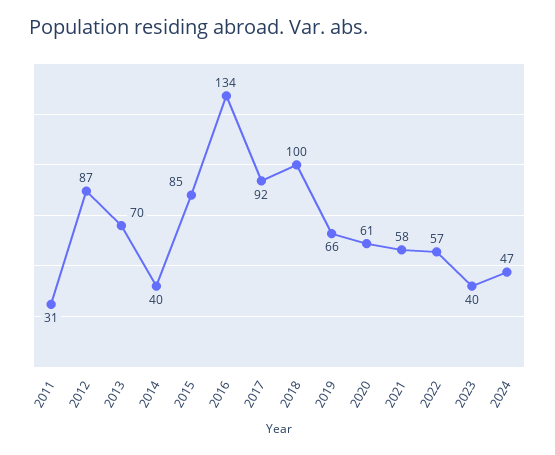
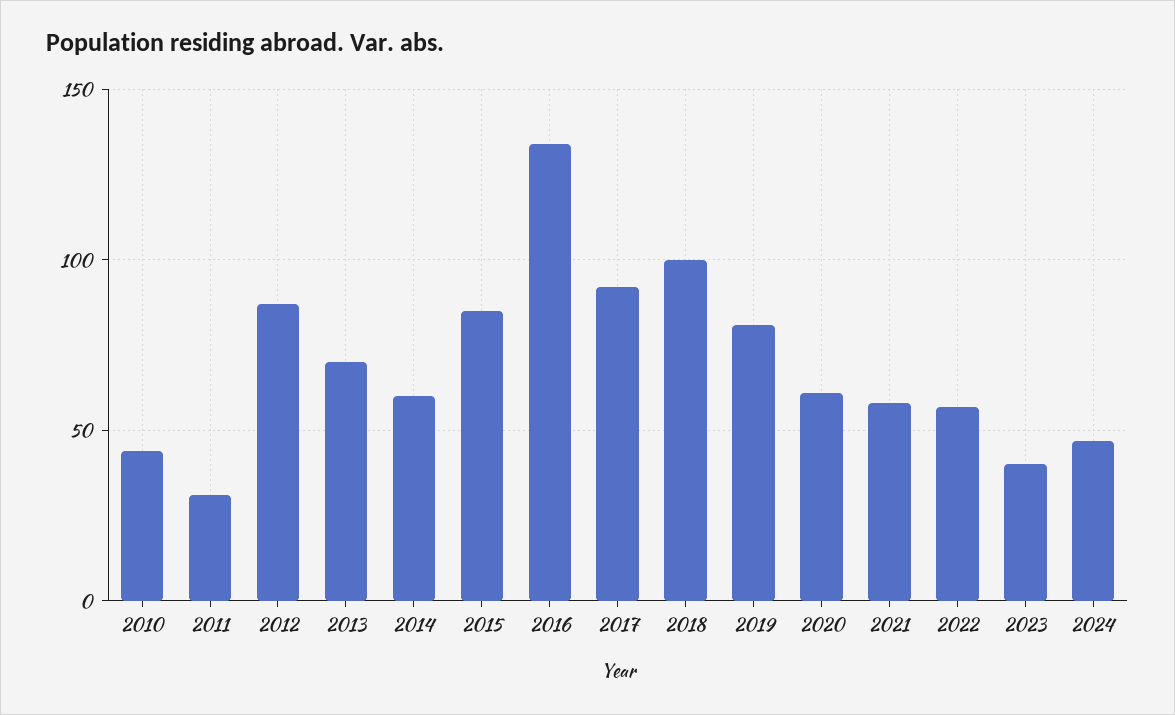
  {
    "2011": 31,
    "2012": 87,
    "2013": 70,
-   "2014": 40,
+   "2014": 60,
    "2015": 85,
    "2016": 134,
    "2017": 92,
    "2018": 100,
-   "2019": 66,
+   "2019": 80,
    "2020": 61,
    "2021": 58,
    "2022": 57,
    "2023": 40,
-   "2024": 47
+   "2024": 47,
+   "2010": 45
  }

